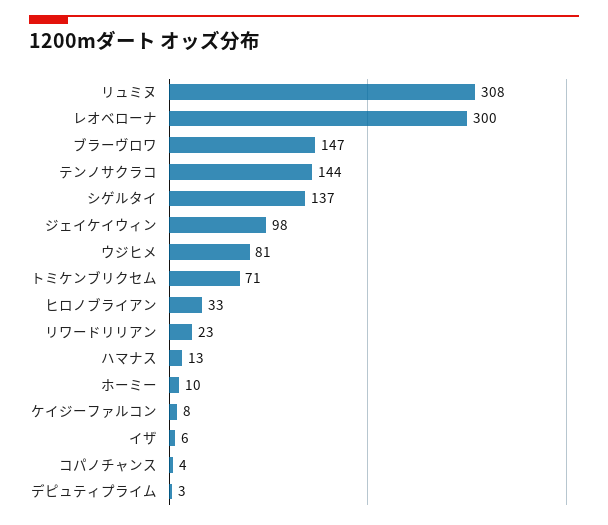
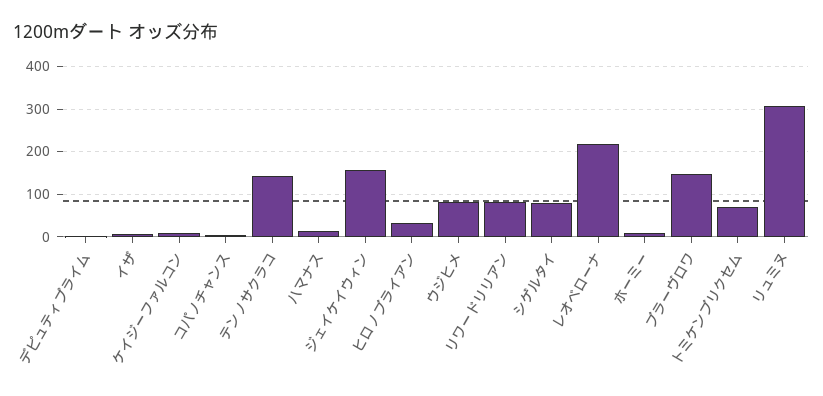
  {
    "リュミヌ": 308,
-   "レオベローナ": 300,
+   "レオベローナ": 220,
    "ブラーヴロワ": 147,
    "テンノサクラコ": 144,
-   "シゲルタイ": 137,
+   "シゲルタイ": 80,
-   "ジェイケイウィン": 98,
+   "ジェイケイウィン": 160,
    "ウジヒメ": 81,
    "トミケンブリクセム": 71,
    "ヒロノブライアン": 33,
-   "リワードリリアン": 23,
+   "リワードリリアン": 80,
    "ハマナス": 13,
    "ホーミー": 10,
    "ケイジーファルコン": 8,
    "イザ": 6,
    "コパノチャンス": 4,
    "デピュティプライム": 3
  }

